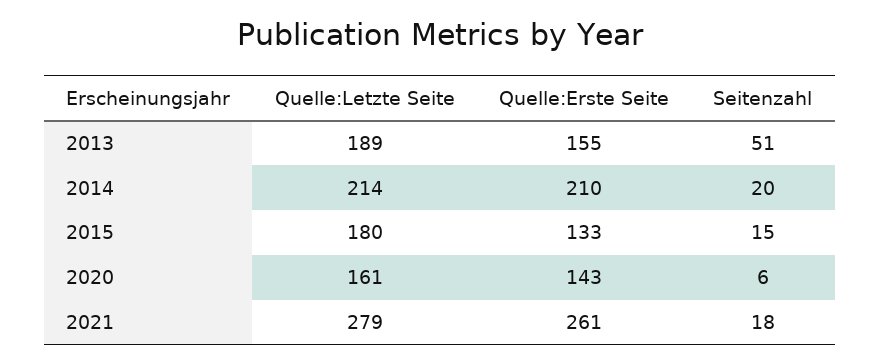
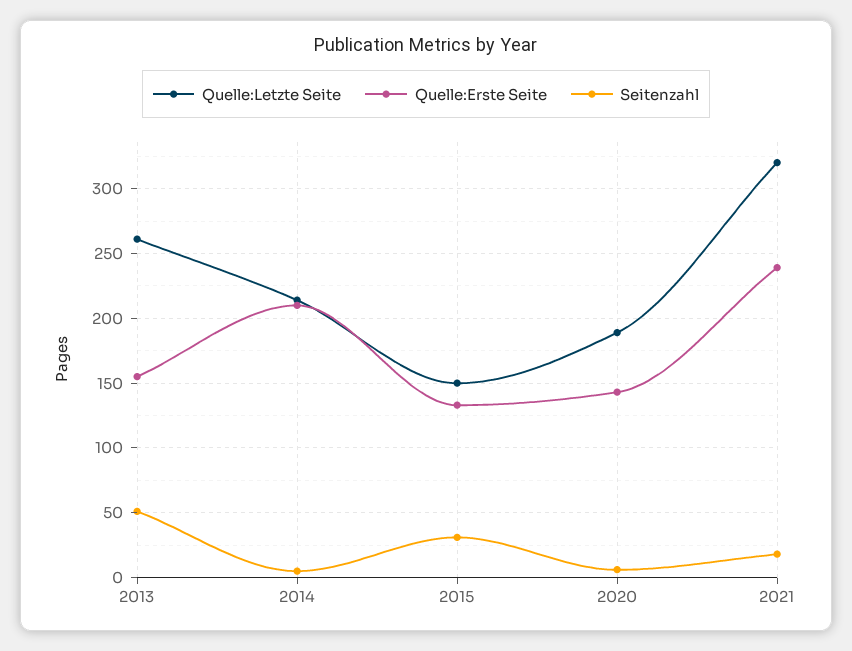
  {
    "Quelle:Letzte Seite": {
-     "2013": 189,
+     "2013": 260,
      "2014": 214,
-     "2015": 180,
+     "2015": 150,
-     "2020": 161,
+     "2020": 190,
-     "2021": 279
+     "2021": 320
    },
    "Quelle:Erste Seite": {
      "2013": 155,
      "2014": 210,
      "2015": 133,
      "2020": 143,
-     "2021": 261
+     "2021": 240
    },
    "Seitenzahl": {
      "2013": 51,
-     "2014": 20,
+     "2014": 5,
-     "2015": 15,
+     "2015": 30,
      "2020": 6,
      "2021": 18
    }
  }

